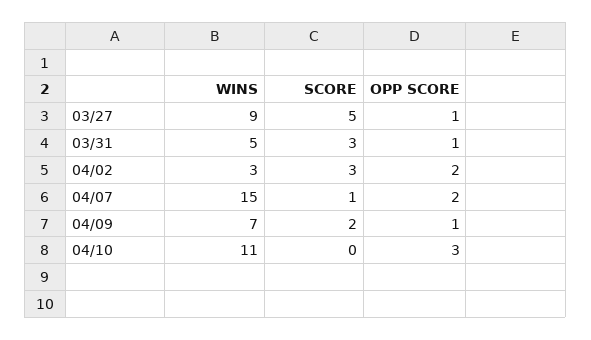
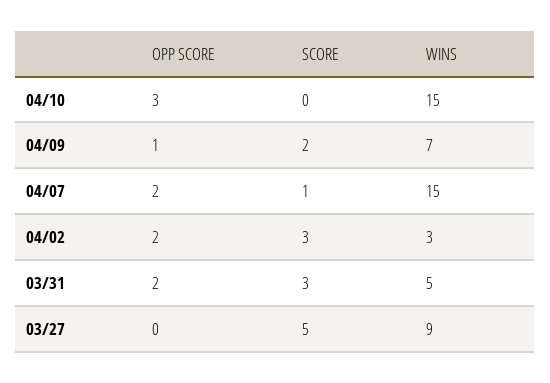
  {
    "WINS": {
      "03/27": 9,
      "03/31": 5,
      "04/02": 3,
      "04/07": 15,
      "04/09": 7,
-     "04/10": 11
+     "04/10": 15
    },
    "SCORE": {
      "03/27": 5,
      "03/31": 3,
      "04/02": 3,
      "04/07": 1,
      "04/09": 2,
      "04/10": 0
    },
    "OPP SCORE": {
-     "03/27": 1,
+     "03/27": 0,
-     "03/31": 1,
+     "03/31": 2,
      "04/02": 2,
      "04/07": 2,
      "04/09": 1,
      "04/10": 3
    }
  }

